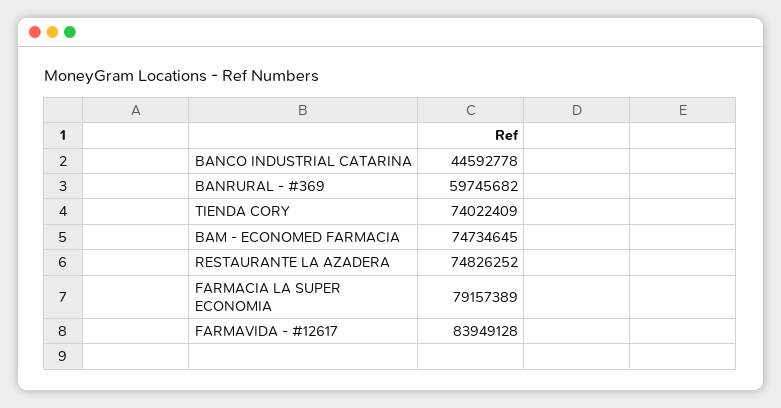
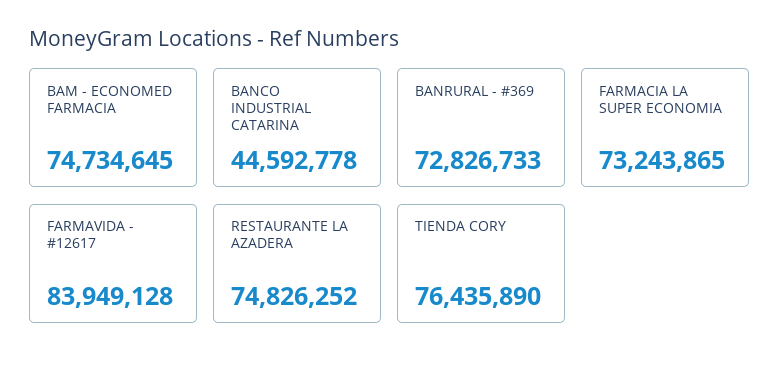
  {
    "BANCO INDUSTRIAL CATARINA": 44592778,
-   "BANRURAL - #369": 59745682,
+   "BANRURAL - #369": 72826733,
-   "TIENDA CORY": 74022409,
+   "TIENDA CORY": 76435890,
    "BAM - ECONOMED FARMACIA": 74734645,
    "RESTAURANTE LA AZADERA": 74826252,
-   "FARMACIA LA SUPER ECONOMIA": 79157389,
+   "FARMACIA LA SUPER ECONOMIA": 73243865,
    "FARMAVIDA - #12617": 83949128
  }

